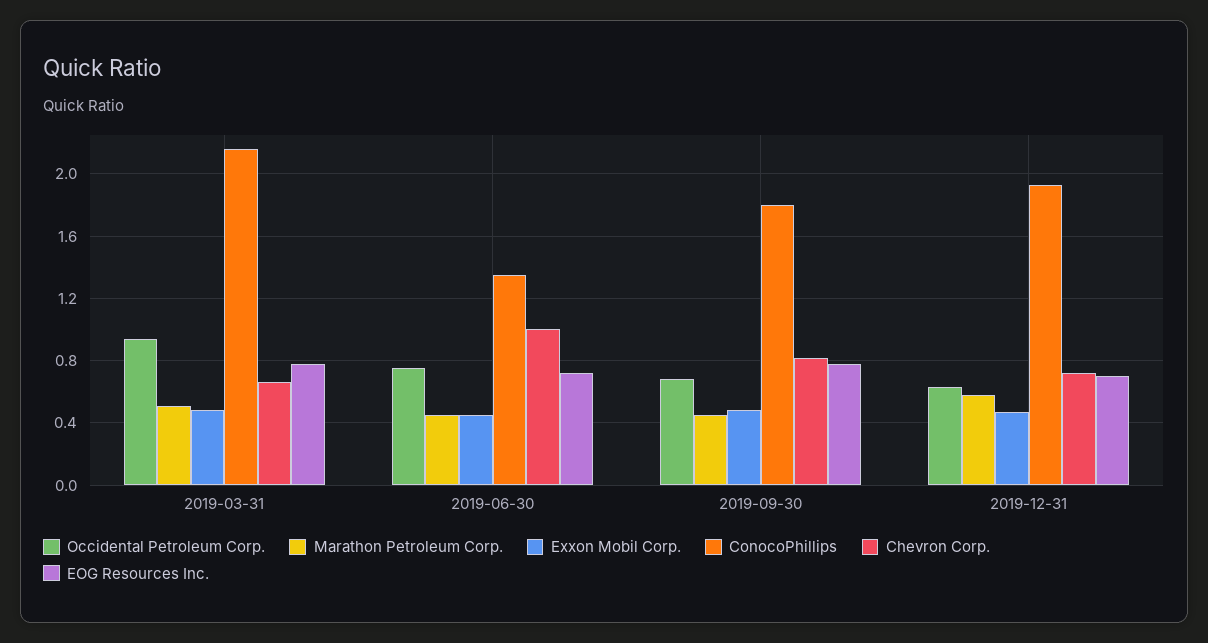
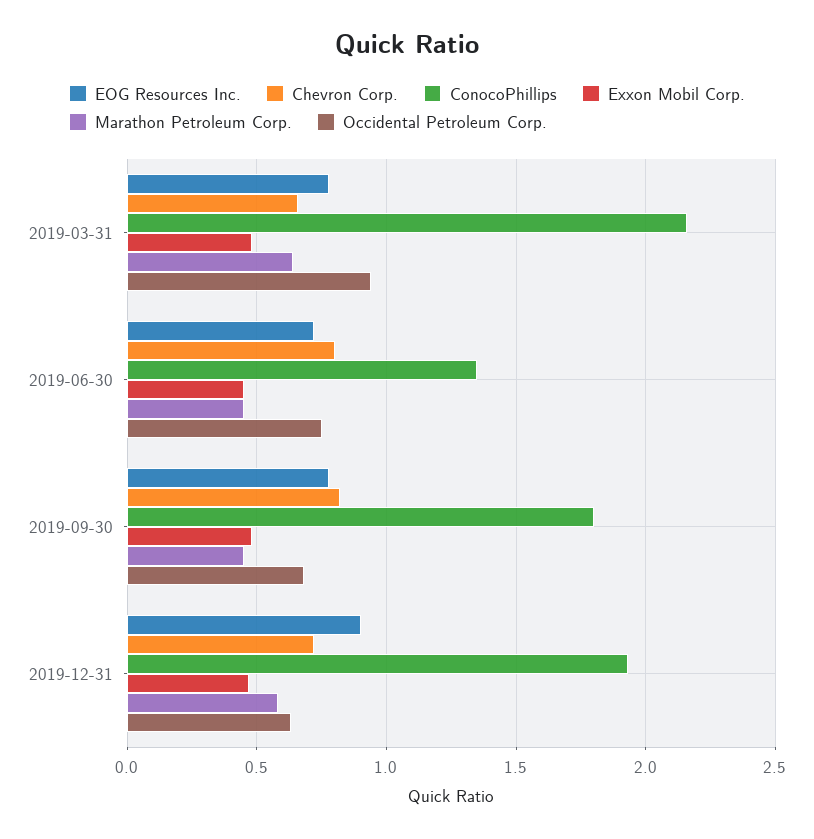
  {
    "Occidental Petroleum Corp.": {
      "2019-03-31": 0.95,
      "2019-06-30": 0.75,
      "2019-09-30": 0.7,
      "2019-12-31": 0.65
    },
    "Marathon Petroleum Corp.": {
-     "2019-03-31": 0.5,
+     "2019-03-31": 0.65,
      "2019-06-30": 0.45,
      "2019-09-30": 0.45,
      "2019-12-31": 0.6
    },
    "Exxon Mobil Corp.": {
      "2019-03-31": 0.5,
      "2019-06-30": 0.45,
      "2019-09-30": 0.5,
      "2019-12-31": 0.45
    },
    "ConocoPhillips": {
      "2019-03-31": 2.15,
      "2019-06-30": 1.35,
      "2019-09-30": 1.8,
      "2019-12-31": 1.95
    },
    "Chevron Corp.": {
      "2019-03-31": 0.65,
-     "2019-06-30": 1,
+     "2019-06-30": 0.8,
      "2019-09-30": 0.8,
      "2019-12-31": 0.7
    },
    "EOG Resources Inc.": {
      "2019-03-31": 0.8,
      "2019-06-30": 0.7,
      "2019-09-30": 0.8,
-     "2019-12-31": 0.7
+     "2019-12-31": 0.9
    }
  }

